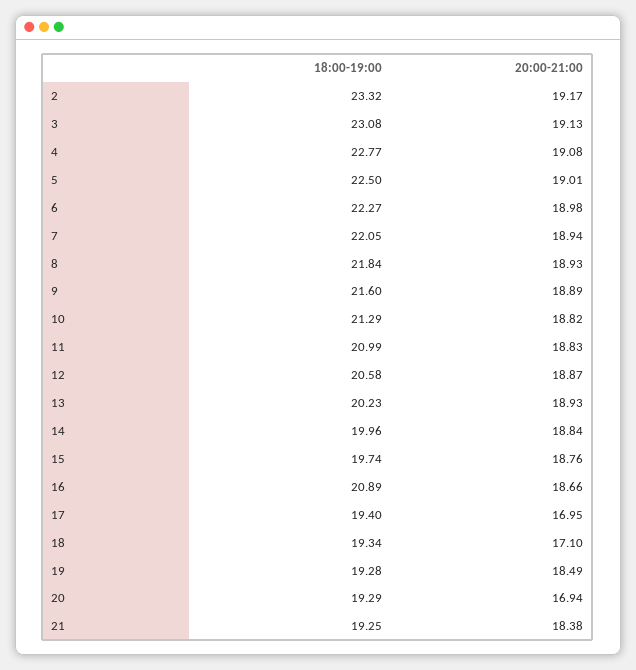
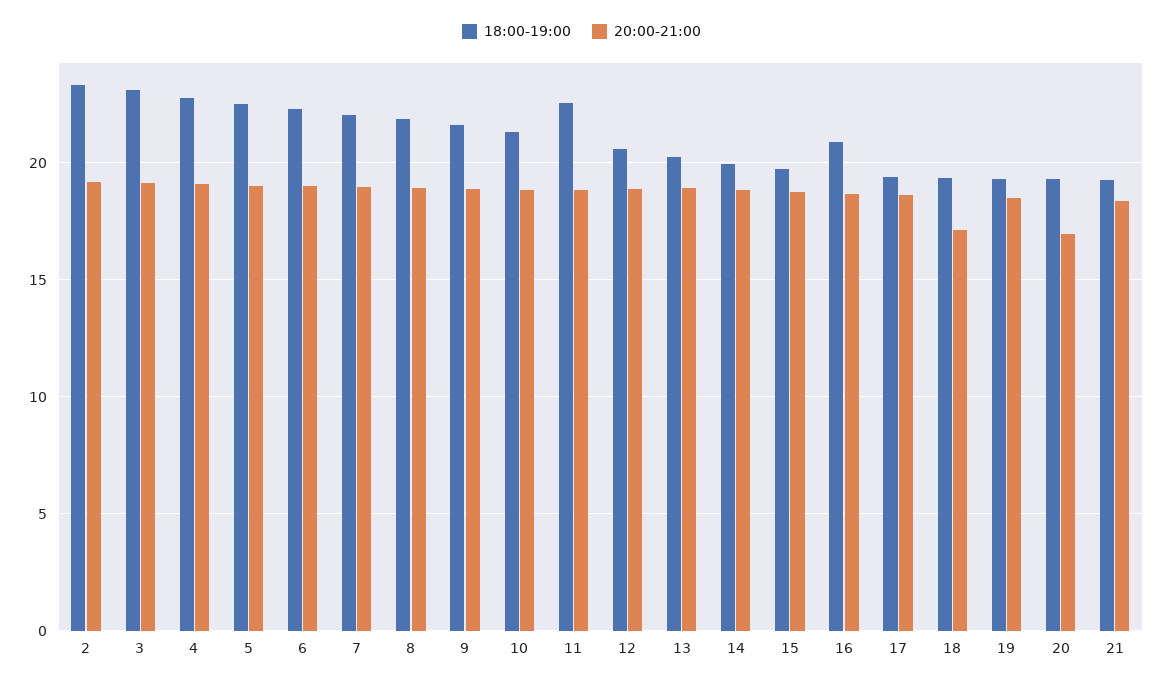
  {
    "18:00-19:00": {
      "2": 23.32,
      "3": 23.08,
      "4": 22.77,
      "5": 22.5,
      "6": 22.27,
      "7": 22.05,
      "8": 21.84,
      "9": 21.6,
      "10": 21.29,
-     "11": 20.99,
+     "11": 22.5,
      "12": 20.58,
      "13": 20.23,
      "14": 19.96,
      "15": 19.74,
      "16": 20.89,
      "17": 19.4,
      "18": 19.34,
      "19": 19.28,
      "20": 19.29,
      "21": 19.25
    },
    "20:00-21:00": {
      "2": 19.17,
      "3": 19.13,
      "4": 19.08,
      "5": 19.01,
      "6": 18.98,
      "7": 18.94,
      "8": 18.93,
      "9": 18.89,
      "10": 18.82,
      "11": 18.83,
      "12": 18.87,
      "13": 18.93,
      "14": 18.84,
      "15": 18.76,
      "16": 18.66,
-     "17": 16.95,
+     "17": 18.5,
      "18": 17.1,
      "19": 18.49,
      "20": 16.94,
      "21": 18.38
    }
  }

